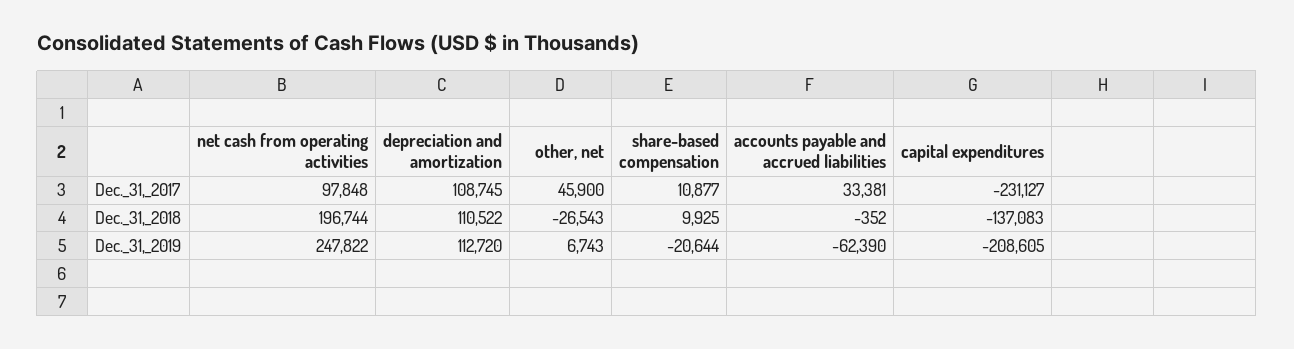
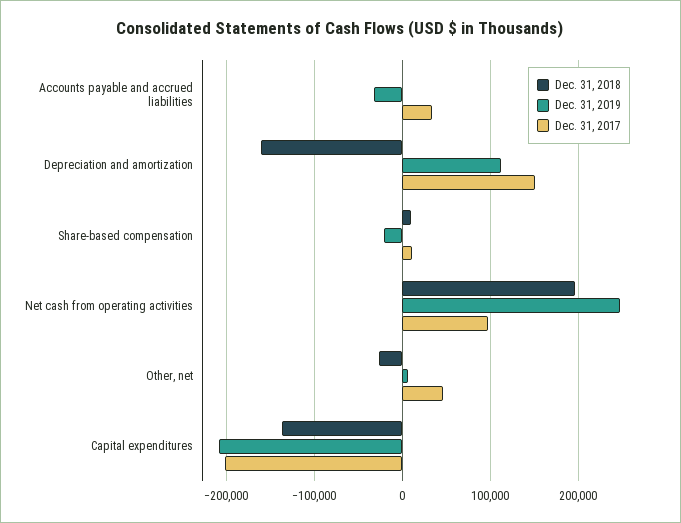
  {
    "Dec._31,_2017": {
      "net cash from operating activities": 97848,
-     "depreciation and amortization": 108745,
+     "depreciation and amortization": 150000,
      "other, net": 45900,
      "share-based compensation": 10877,
      "accounts payable and accrued liabilities": 33381,
-     "capital expenditures": -231127
+     "capital expenditures": -200000
    },
    "Dec._31,_2018": {
      "net cash from operating activities": 196744,
-     "depreciation and amortization": 110522,
+     "depreciation and amortization": -160000,
      "other, net": -26543,
      "share-based compensation": 9925,
      "accounts payable and accrued liabilities": -352,
      "capital expenditures": -137083
    },
    "Dec._31,_2019": {
      "net cash from operating activities": 247822,
      "depreciation and amortization": 112720,
      "other, net": 6743,
      "share-based compensation": -20644,
-     "accounts payable and accrued liabilities": -62390,
+     "accounts payable and accrued liabilities": -30000,
      "capital expenditures": -208605
    }
  }

